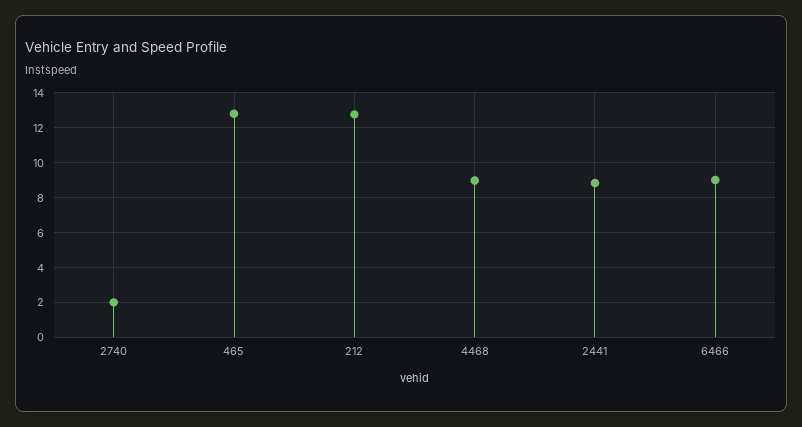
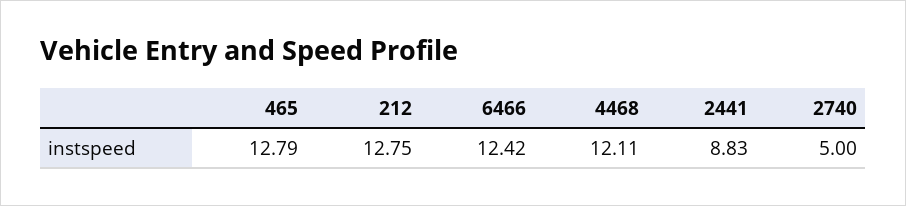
  {
-   "2740": 2,
+   "2740": 5,
    "465": 12.79,
    "212": 12.75,
-   "4468": 9,
+   "4468": 12.11,
    "2441": 8.83,
-   "6466": 9
+   "6466": 12.42
  }

